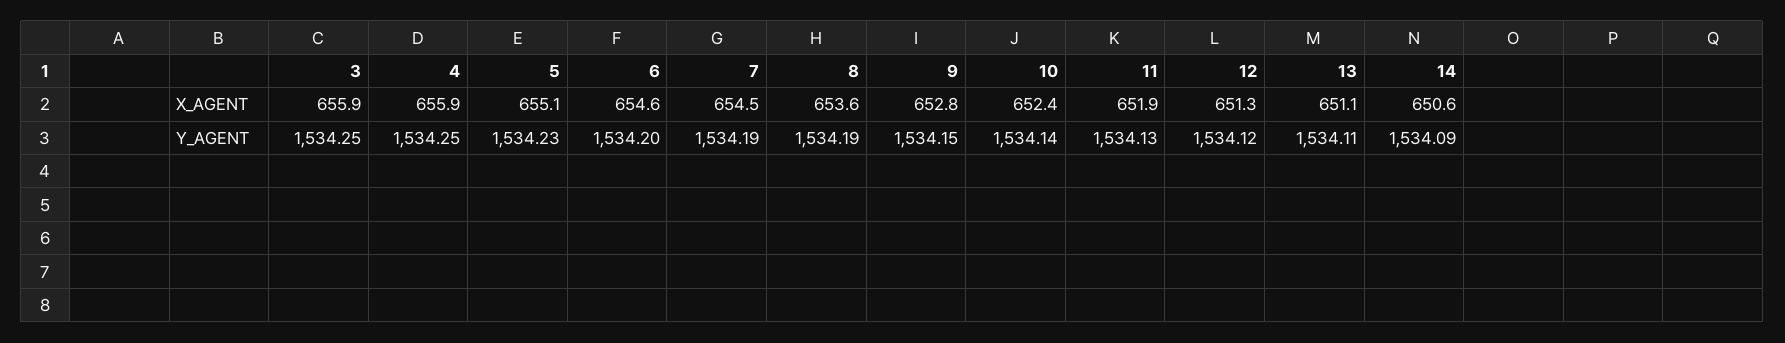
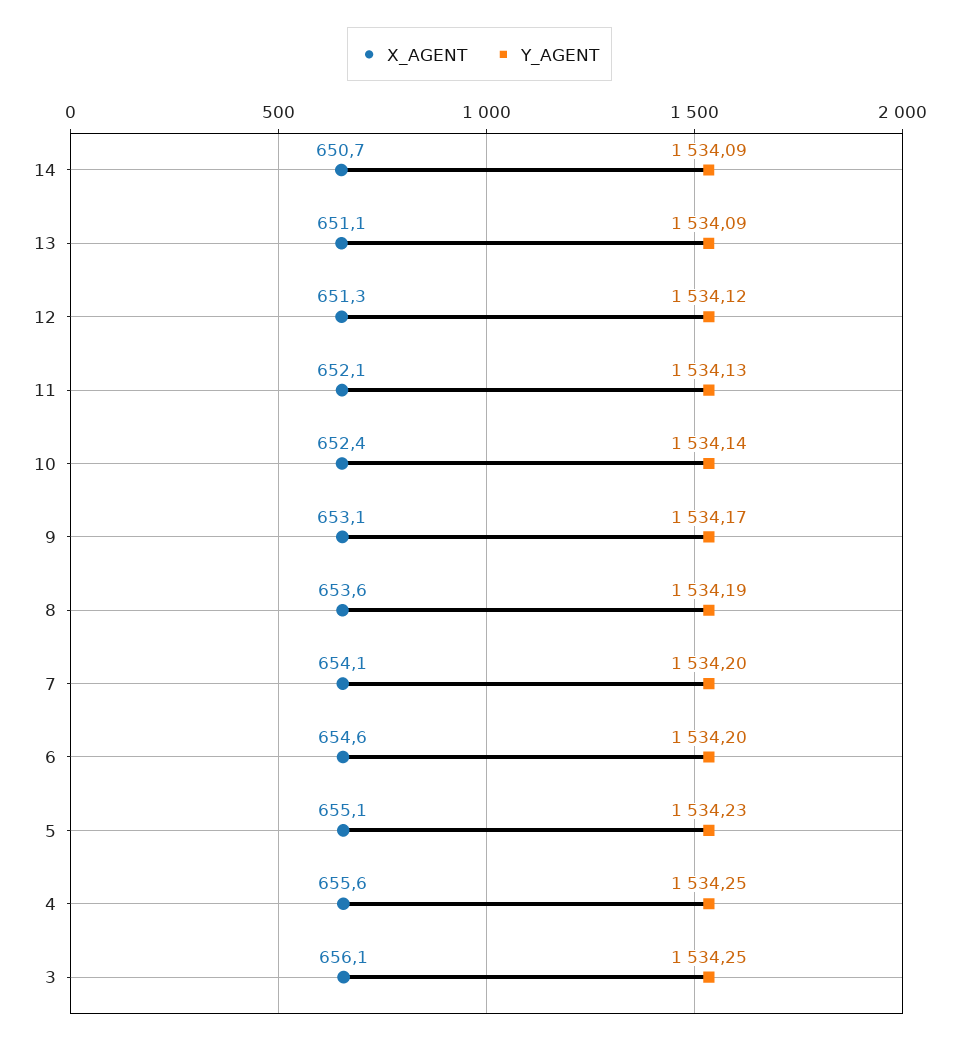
  {
    "X_AGENT": {
-     "3": 655.9,
+     "3": 656.1,
-     "4": 655.9,
+     "4": 655.6,
      "5": 655.1,
      "6": 654.6,
-     "7": 654.5,
+     "7": 654.1,
      "8": 653.6,
-     "9": 652.8,
+     "9": 653.1,
      "10": 652.4,
-     "11": 651.9,
+     "11": 652.1,
      "12": 651.3,
      "13": 651.1,
-     "14": 650.6
+     "14": 650.7
    },
    "Y_AGENT": {
      "3": 1534.25,
      "4": 1534.25,
      "5": 1534.23,
      "6": 1534.2,
-     "7": 1534.19,
+     "7": 1534.2,
      "8": 1534.19,
-     "9": 1534.15,
+     "9": 1534.17,
      "10": 1534.14,
      "11": 1534.13,
      "12": 1534.12,
-     "13": 1534.11,
+     "13": 1534.09,
      "14": 1534.09
    }
  }

